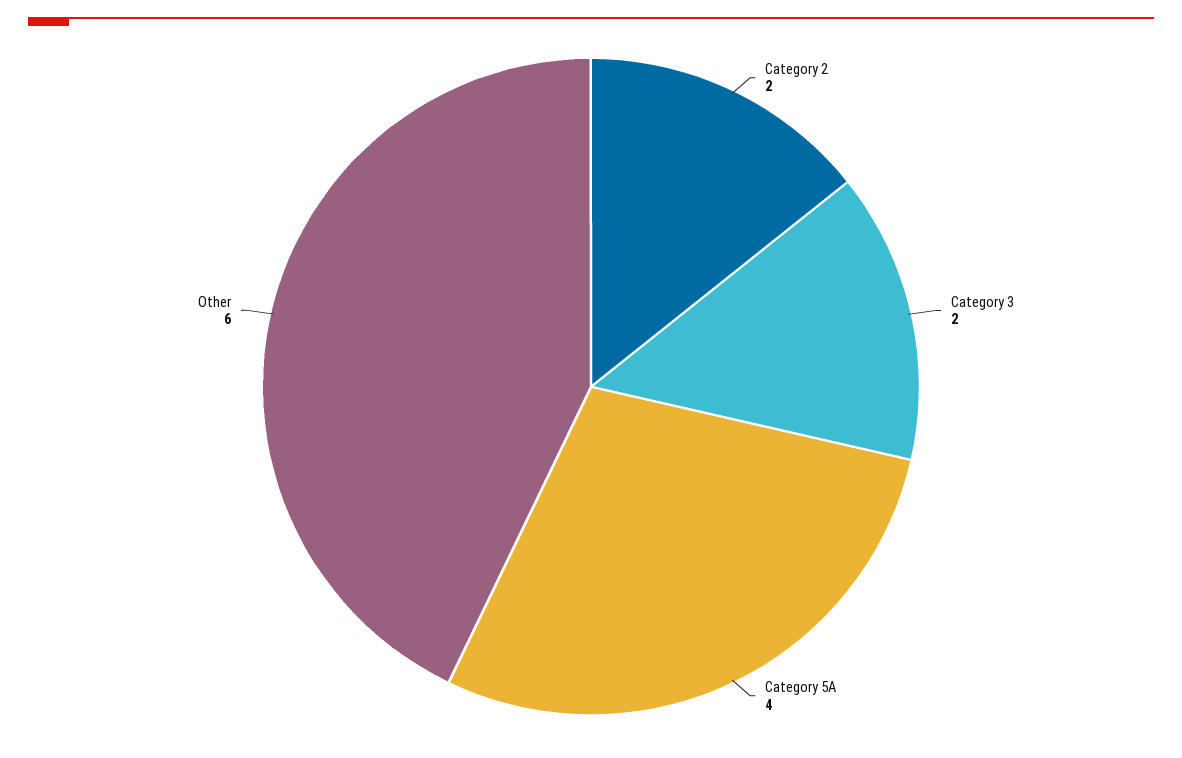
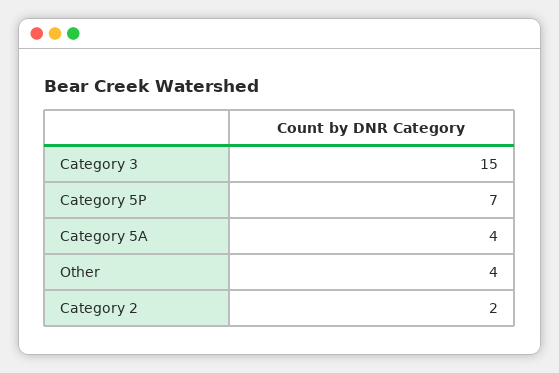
  {
    "Category 2": 2,
-   "Category 3": 2,
+   "Category 3": 15,
    "Category 5A": 4,
-   "Other": 6
+   "Other": 4,
+   "Category 5P": 7
  }

